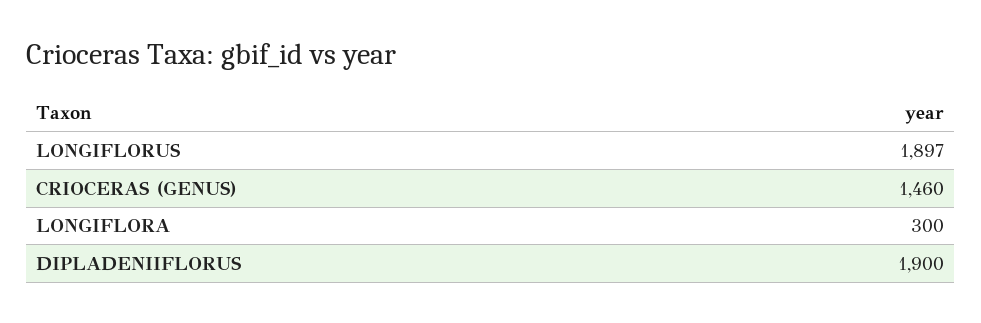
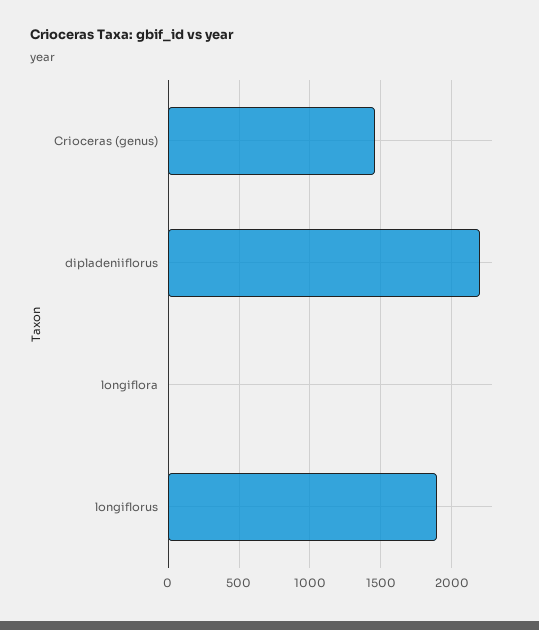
  {
    "LONGIFLORUS": 1897,
    "CRIOCERAS (GENUS)": 1460,
-   "LONGIFLORA": 300,
+   "LONGIFLORA": 0,
-   "DIPLADENIIFLORUS": 1900
+   "DIPLADENIIFLORUS": 2200
  }

